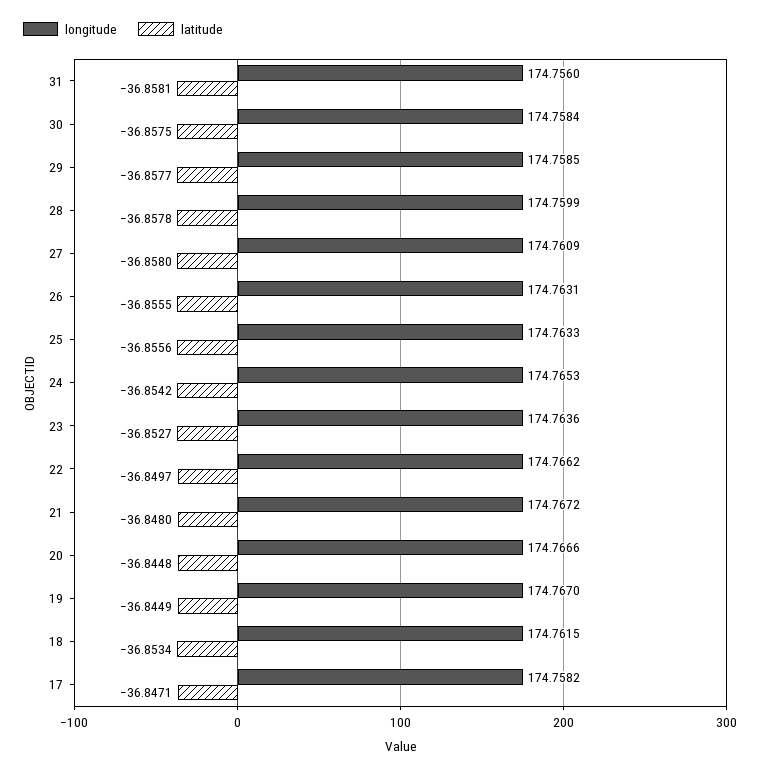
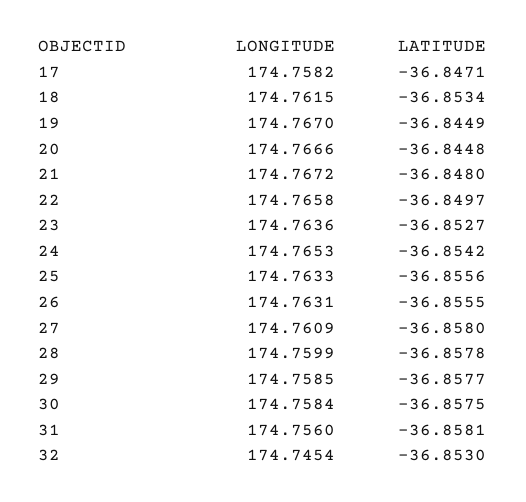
  {
    "longitude": {
      "31": 174.756,
      "30": 174.7584,
      "29": 174.7585,
      "28": 174.7599,
      "27": 174.7609,
      "26": 174.7631,
      "25": 174.7633,
      "24": 174.7653,
      "23": 174.7636,
-     "22": 174.7662,
+     "22": 174.7658,
      "21": 174.7672,
      "20": 174.7666,
      "19": 174.767,
      "18": 174.7615,
-     "17": 174.7582
+     "17": 174.7582,
+     "32": 174.7454
    },
    "latitude": {
      "31": -36.8581,
      "30": -36.8575,
      "29": -36.8577,
      "28": -36.8578,
      "27": -36.858,
      "26": -36.8555,
      "25": -36.8556,
      "24": -36.8542,
      "23": -36.8527,
      "22": -36.8497,
      "21": -36.848,
      "20": -36.8448,
      "19": -36.8449,
      "18": -36.8534,
-     "17": -36.8471
+     "17": -36.8471,
+     "32": -36.853
    }
  }

